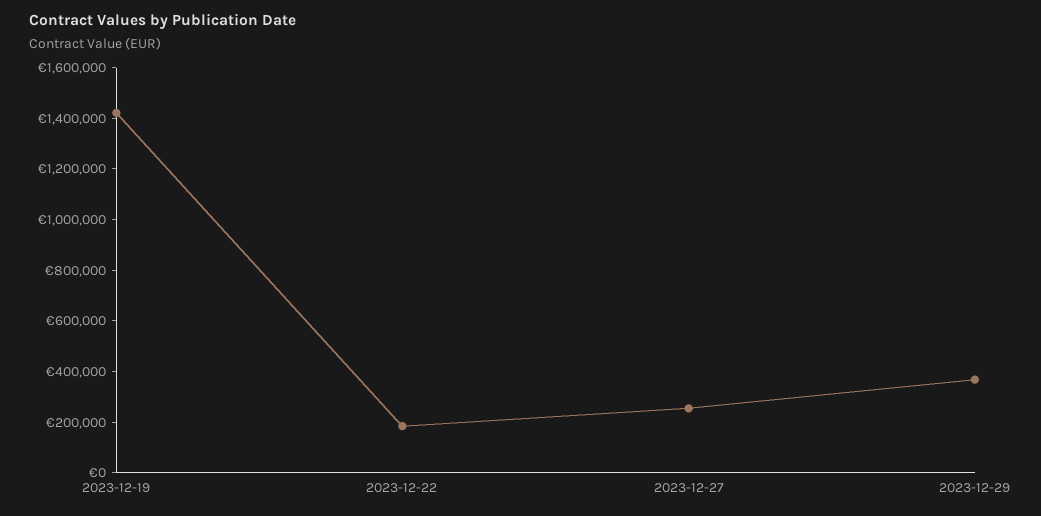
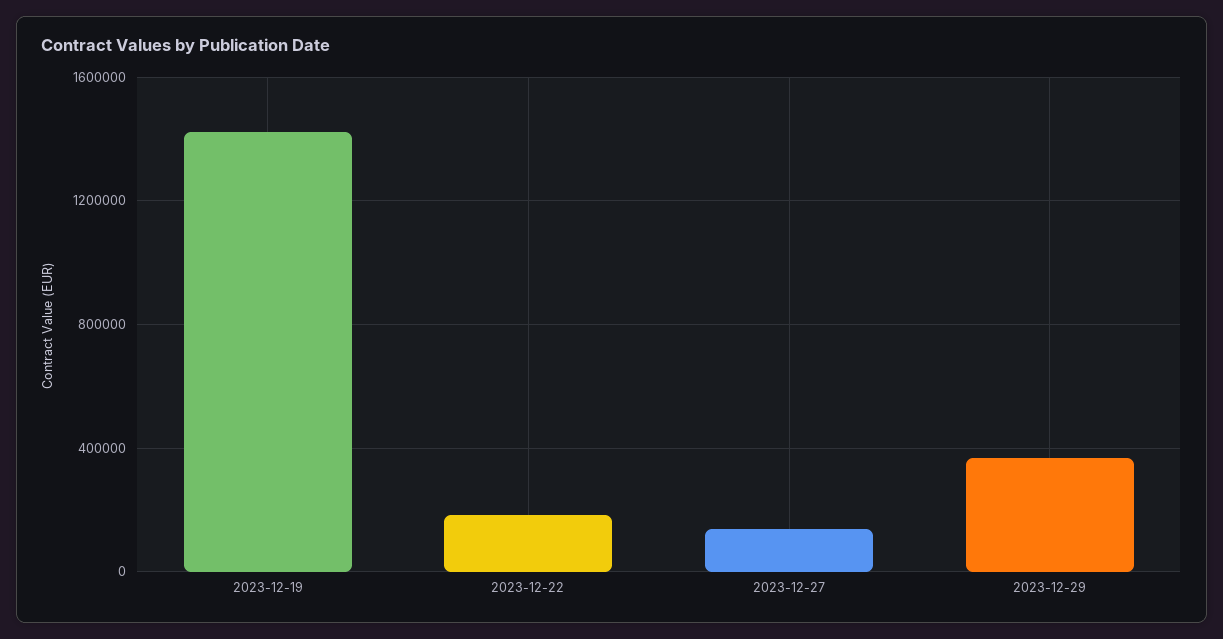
  {
    "2023-12-19": 1400000,
    "2023-12-22": 200000,
-   "2023-12-27": 250000,
+   "2023-12-27": 150000,
    "2023-12-29": 350000
  }

